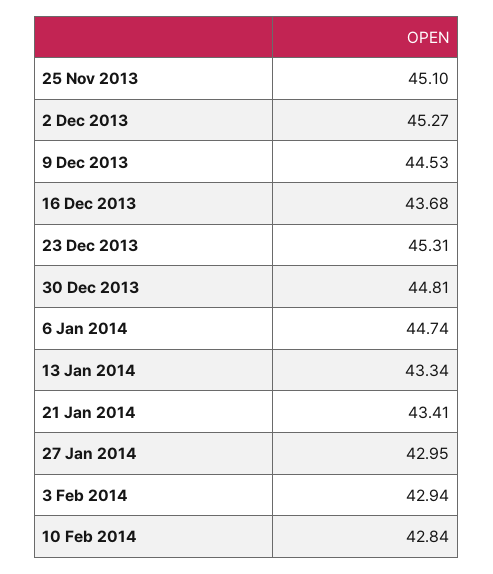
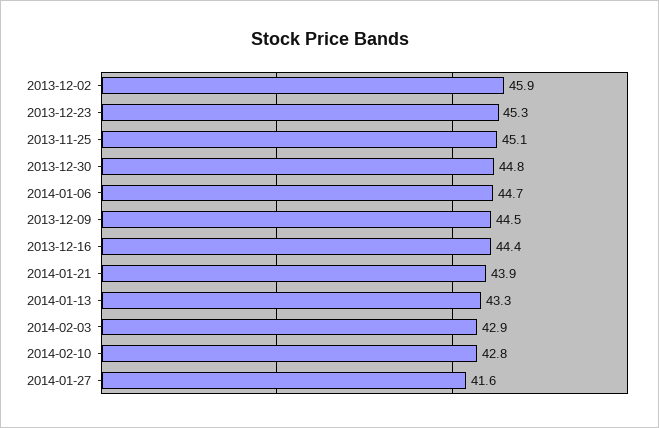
  {
    "25 Nov 2013": 45.1,
-   "2 Dec 2013": 45.27,
+   "2 Dec 2013": 45.9,
    "9 Dec 2013": 44.53,
-   "16 Dec 2013": 43.68,
+   "16 Dec 2013": 44.4,
    "23 Dec 2013": 45.31,
    "30 Dec 2013": 44.81,
    "6 Jan 2014": 44.74,
    "13 Jan 2014": 43.34,
-   "21 Jan 2014": 43.41,
+   "21 Jan 2014": 43.9,
-   "27 Jan 2014": 42.95,
+   "27 Jan 2014": 41.6,
    "3 Feb 2014": 42.94,
    "10 Feb 2014": 42.84
  }

